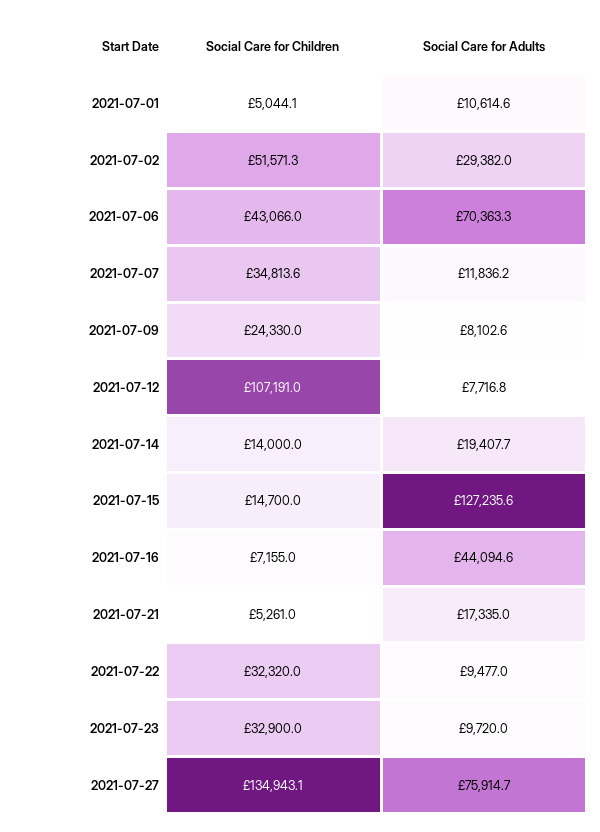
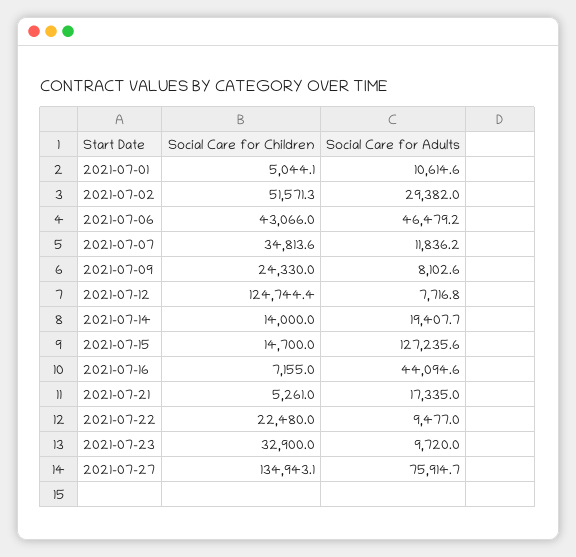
  {
    "Social Care for Children": {
      "2021-07-01": 5044.1,
      "2021-07-02": 51571.3,
      "2021-07-06": 43066,
      "2021-07-07": 34813.6,
      "2021-07-09": 24330,
-     "2021-07-12": 107191,
+     "2021-07-12": 124744.4,
      "2021-07-14": 14000,
      "2021-07-15": 14700,
      "2021-07-16": 7155,
      "2021-07-21": 5261,
-     "2021-07-22": 32320,
+     "2021-07-22": 22480,
      "2021-07-23": 32900,
      "2021-07-27": 134943.1
    },
    "Social Care for Adults": {
      "2021-07-01": 10614.6,
      "2021-07-02": 29382,
-     "2021-07-06": 70363.3,
+     "2021-07-06": 46479.2,
      "2021-07-07": 11836.2,
      "2021-07-09": 8102.6,
      "2021-07-12": 7716.8,
      "2021-07-14": 19407.7,
      "2021-07-15": 127235.6,
      "2021-07-16": 44094.6,
      "2021-07-21": 17335,
      "2021-07-22": 9477,
      "2021-07-23": 9720,
      "2021-07-27": 75914.7
    }
  }

